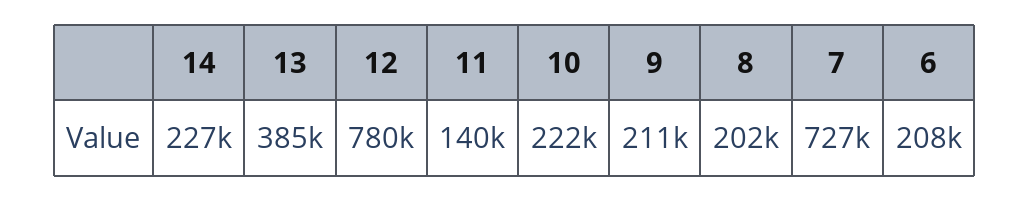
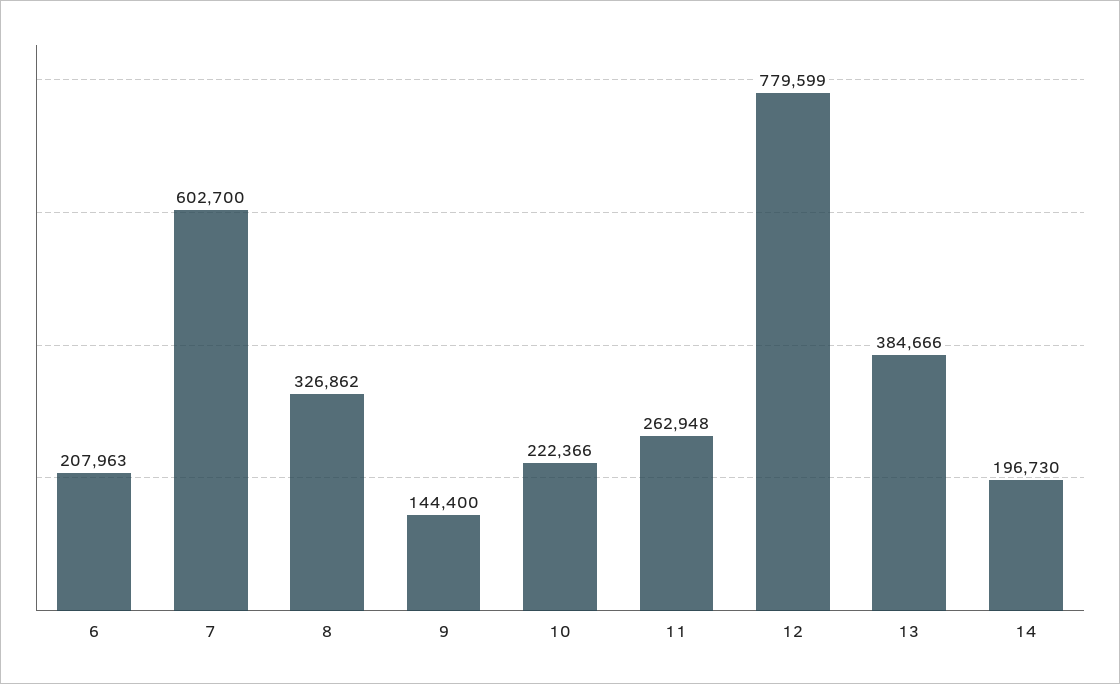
  {
-   "14": 227000,
+   "14": 196730,
    "13": 384666,
    "12": 779599,
-   "11": 140000,
+   "11": 262948,
    "10": 222366,
-   "9": 211000,
+   "9": 144400,
-   "8": 202000,
+   "8": 326862,
-   "7": 727000,
+   "7": 602700,
    "6": 207963
  }

